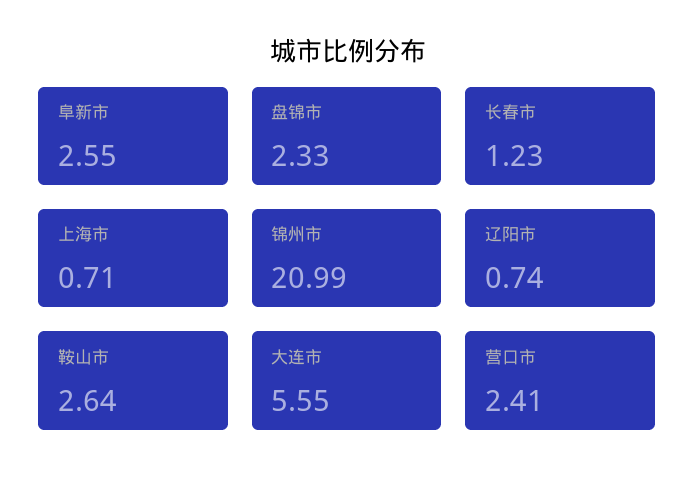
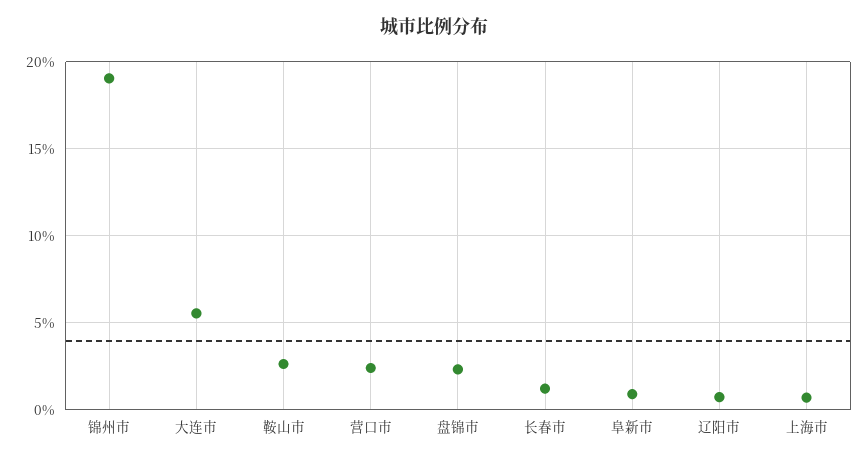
  {
-   "阜新市": 2.55,
+   "阜新市": 1,
    "盘锦市": 2.33,
    "长春市": 1.23,
    "上海市": 0.71,
-   "锦州市": 20.99,
+   "锦州市": 19,
    "辽阳市": 0.74,
    "鞍山市": 2.64,
    "大连市": 5.55,
    "营口市": 2.41
  }

